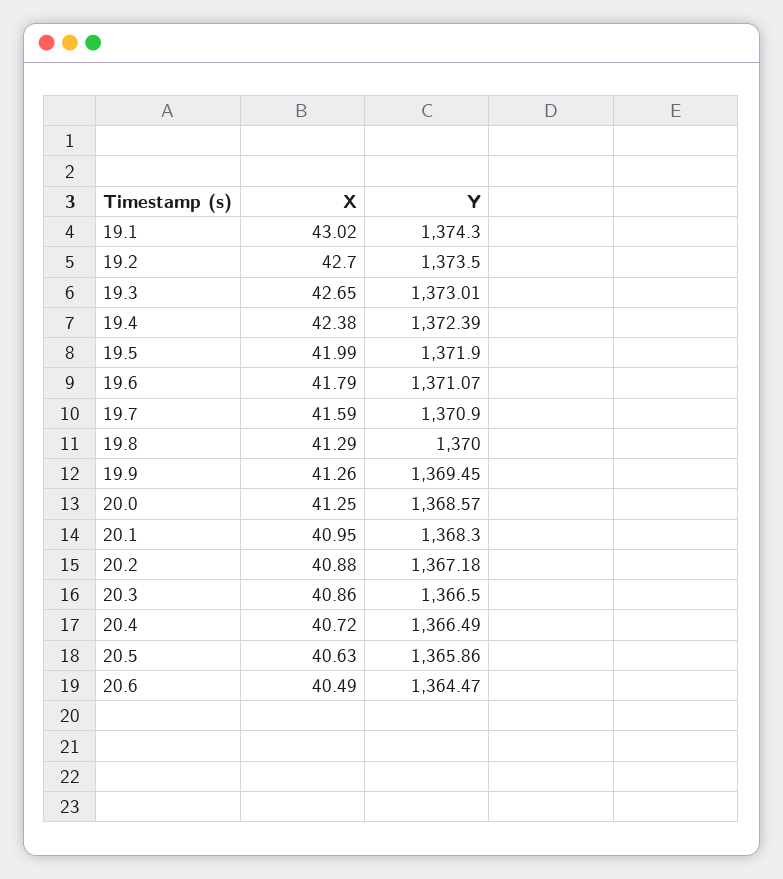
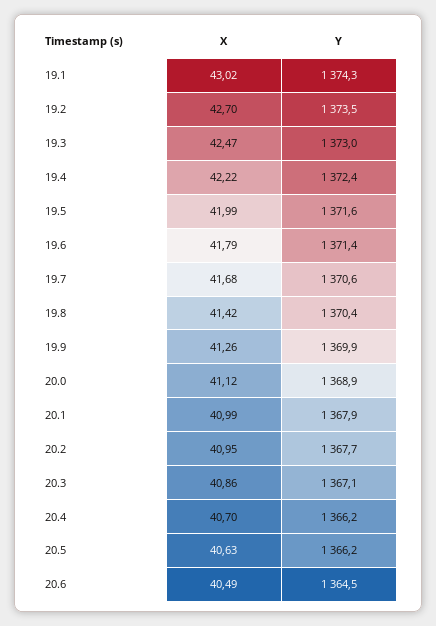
  {
    "X": {
      "19.1": 43.02,
      "19.2": 42.7,
-     "19.3": 42.65,
+     "19.3": 42.47,
-     "19.4": 42.38,
+     "19.4": 42.22,
      "19.5": 41.99,
      "19.6": 41.79,
-     "19.7": 41.59,
+     "19.7": 41.68,
-     "19.8": 41.29,
+     "19.8": 41.42,
      "19.9": 41.26,
-     "20.0": 41.25,
+     "20.0": 41.12,
-     "20.1": 40.95,
+     "20.1": 40.99,
-     "20.2": 40.88,
+     "20.2": 40.95,
      "20.3": 40.86,
-     "20.4": 40.72,
+     "20.4": 40.7,
      "20.5": 40.63,
      "20.6": 40.49
    },
    "Y": {
      "19.1": 1374.3,
      "19.2": 1373.5,
      "19.3": 1373.01,
      "19.4": 1372.39,
-     "19.5": 1371.9,
+     "19.5": 1371.6,
-     "19.6": 1371.07,
+     "19.6": 1371.4,
-     "19.7": 1370.9,
+     "19.7": 1370.6,
-     "19.8": 1370,
+     "19.8": 1370.4,
-     "19.9": 1369.45,
+     "19.9": 1369.9,
-     "20.0": 1368.57,
+     "20.0": 1368.9,
-     "20.1": 1368.3,
+     "20.1": 1367.9,
-     "20.2": 1367.18,
+     "20.2": 1367.7,
-     "20.3": 1366.5,
+     "20.3": 1367.1,
-     "20.4": 1366.49,
+     "20.4": 1366.2,
-     "20.5": 1365.86,
+     "20.5": 1366.2,
      "20.6": 1364.47
    }
  }

